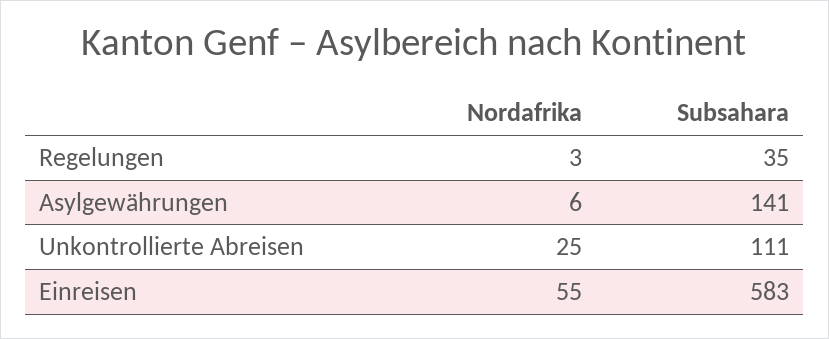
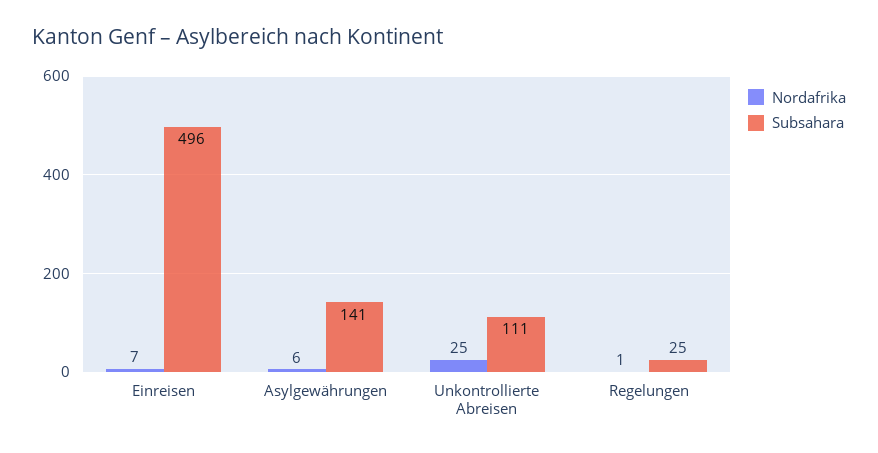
  {
    "Nordafrika": {
-     "Regelungen": 3,
+     "Regelungen": 1,
      "Asylgewährungen": 6,
      "Unkontrollierte Abreisen": 25,
-     "Einreisen": 55
+     "Einreisen": 7
    },
    "Subsahara": {
-     "Regelungen": 35,
+     "Regelungen": 25,
      "Asylgewährungen": 141,
      "Unkontrollierte Abreisen": 111,
-     "Einreisen": 583
+     "Einreisen": 496
    }
  }

